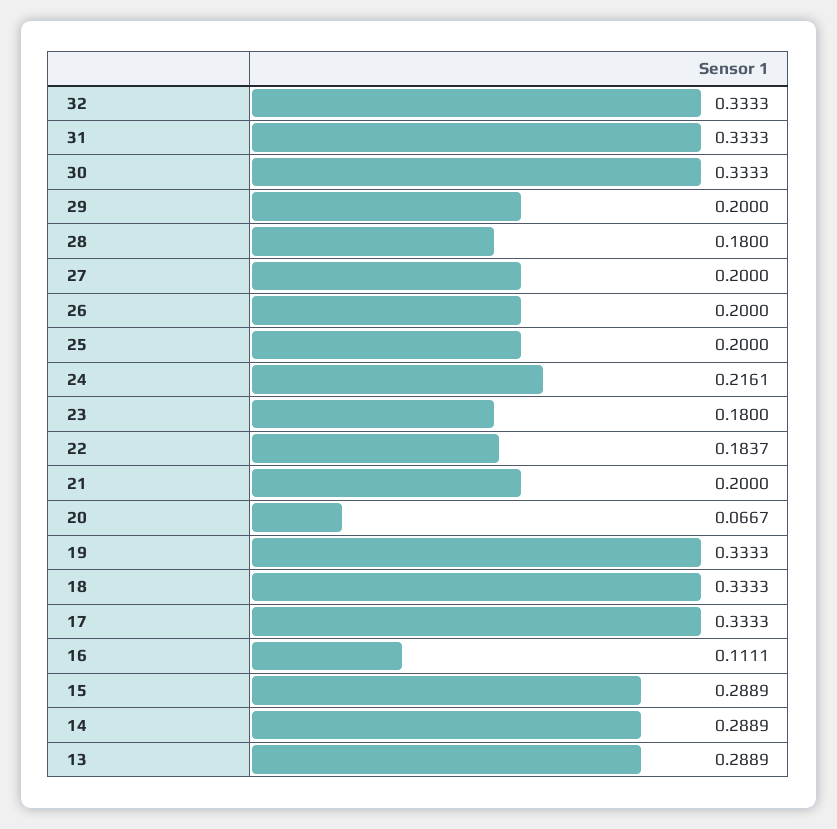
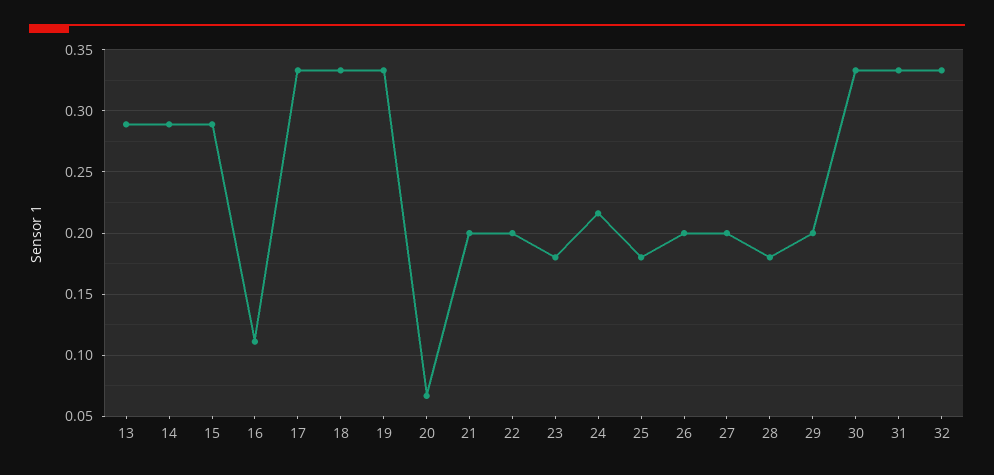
  {
    "32": 0.3333,
    "31": 0.3333,
    "30": 0.3333,
    "29": 0.2,
    "28": 0.18,
    "27": 0.2,
    "26": 0.2,
-   "25": 0.2,
+   "25": 0.18,
    "24": 0.2161,
    "23": 0.18,
-   "22": 0.1837,
+   "22": 0.2,
    "21": 0.2,
    "20": 0.0667,
    "19": 0.3333,
    "18": 0.3333,
    "17": 0.3333,
    "16": 0.1111,
    "15": 0.2889,
    "14": 0.2889,
    "13": 0.2889
  }

